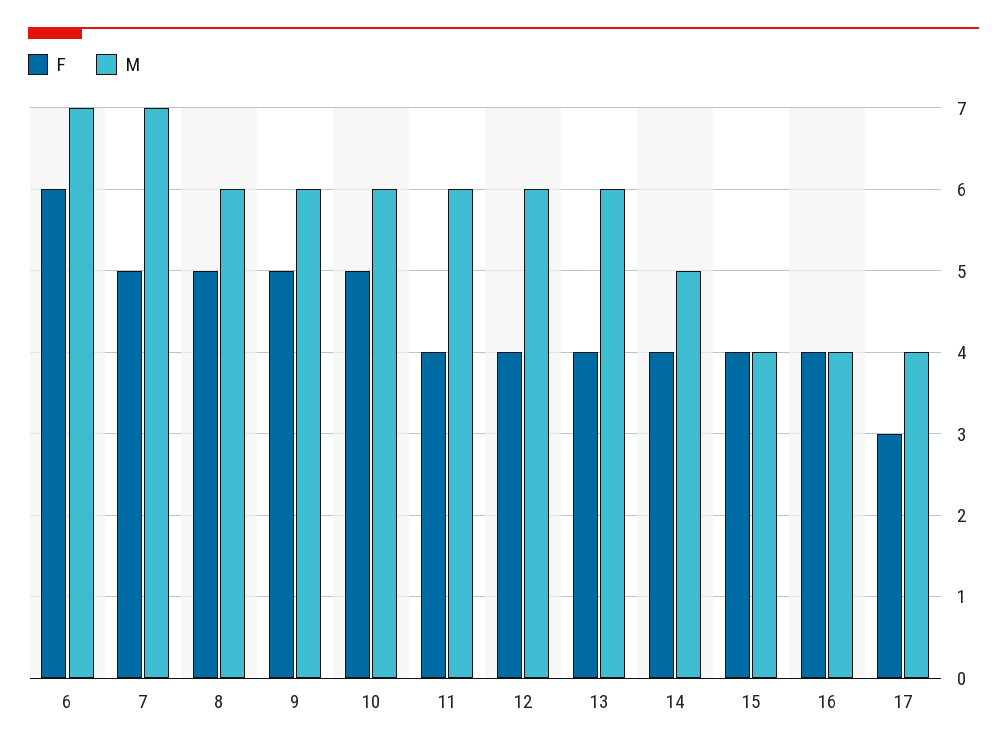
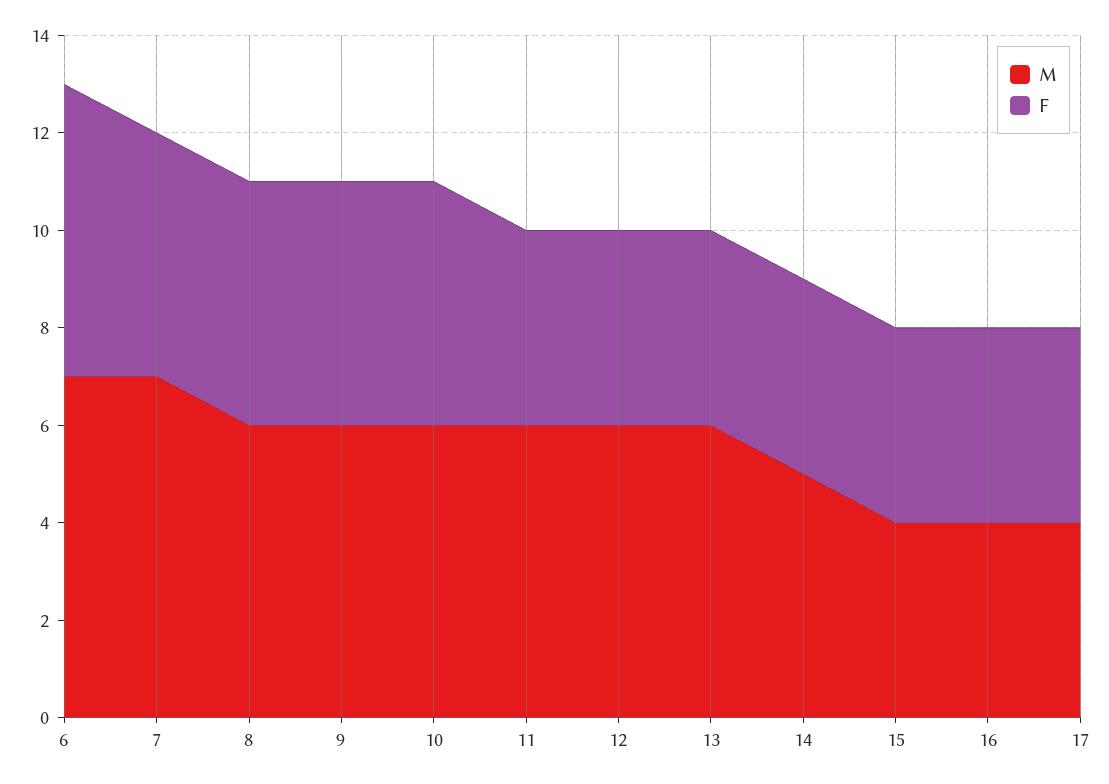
  {
    "F": {
      "6": 6,
      "7": 5,
      "8": 5,
      "9": 5,
      "10": 5,
      "11": 4,
      "12": 4,
      "13": 4,
      "14": 4,
      "15": 4,
      "16": 4,
-     "17": 3
+     "17": 4
    },
    "M": {
      "6": 7,
      "7": 7,
      "8": 6,
      "9": 6,
      "10": 6,
      "11": 6,
      "12": 6,
      "13": 6,
      "14": 5,
      "15": 4,
      "16": 4,
      "17": 4
    }
  }

